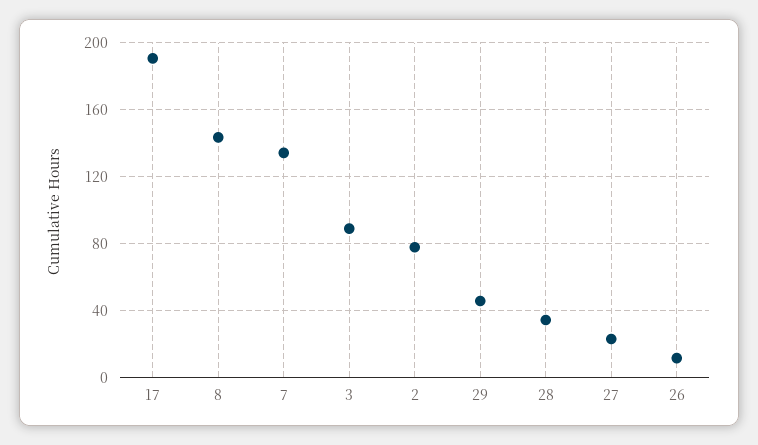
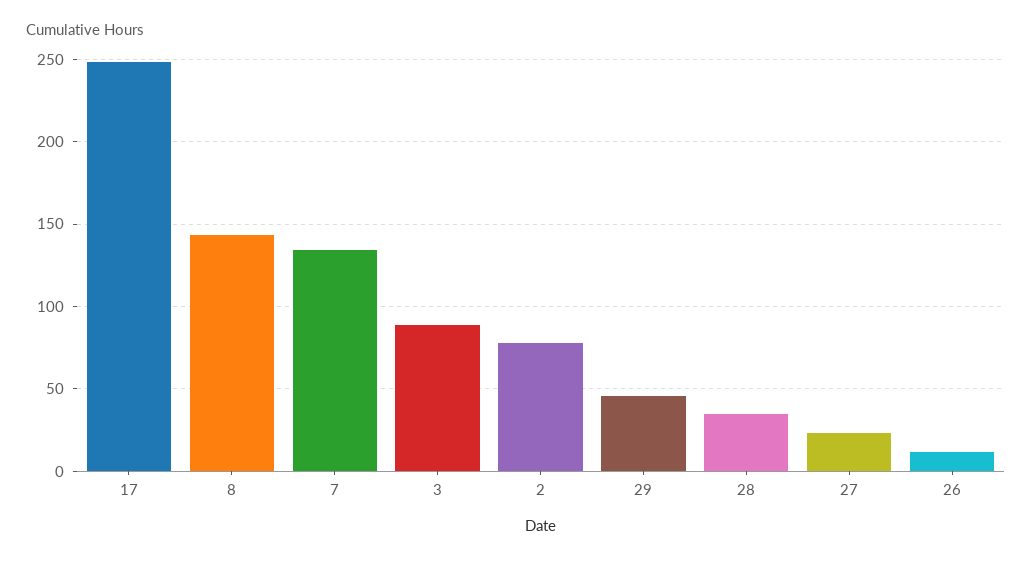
  {
-   "17": 190,
+   "17": 250,
    "8": 145,
    "7": 135,
    "3": 90,
    "2": 80,
    "29": 45,
    "28": 35,
    "27": 25,
    "26": 10
  }

